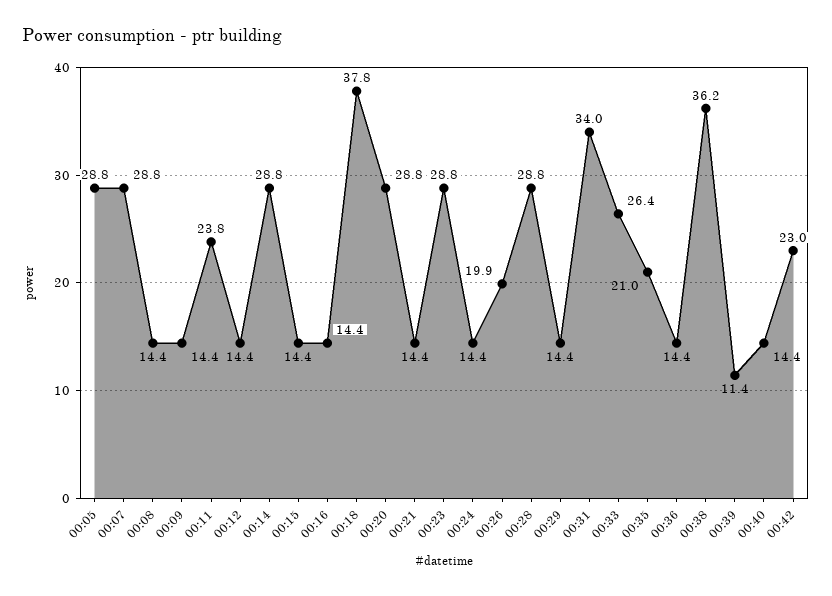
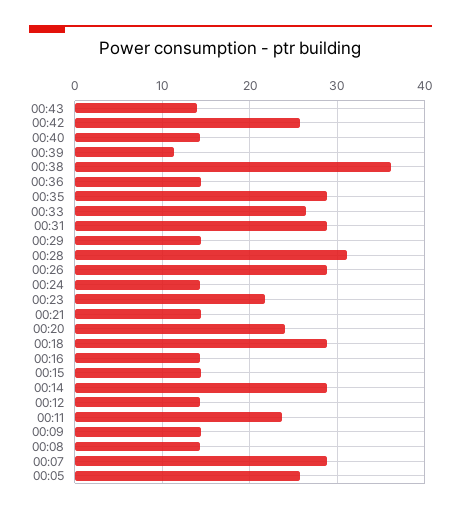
  {
-   "00:05": 28.8,
+   "00:05": 26,
    "00:07": 28.8,
    "00:08": 14.4,
    "00:09": 14.4,
    "00:11": 23.8,
    "00:12": 14.4,
    "00:14": 28.8,
    "00:15": 14.4,
    "00:16": 14.4,
-   "00:18": 37.8,
+   "00:18": 29,
-   "00:20": 28.8,
+   "00:20": 24,
    "00:21": 14.4,
-   "00:23": 28.8,
+   "00:23": 22,
    "00:24": 14.4,
-   "00:26": 19.9,
+   "00:26": 29,
-   "00:28": 28.8,
+   "00:28": 31,
    "00:29": 14.4,
-   "00:31": 34,
+   "00:31": 29,
    "00:33": 26.4,
-   "00:35": 21,
+   "00:35": 29,
    "00:36": 14.4,
    "00:38": 36.2,
    "00:39": 11.4,
    "00:40": 14.4,
-   "00:42": 23
+   "00:42": 26,
+   "00:43": 14
  }

